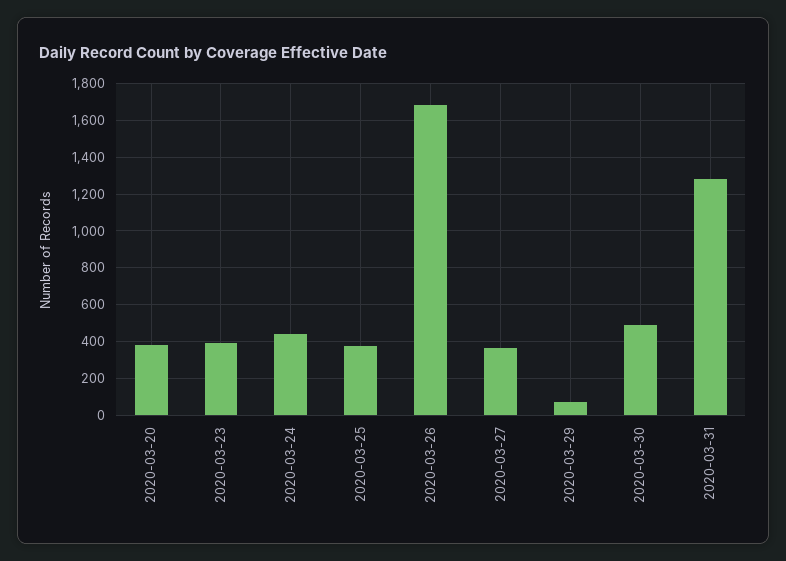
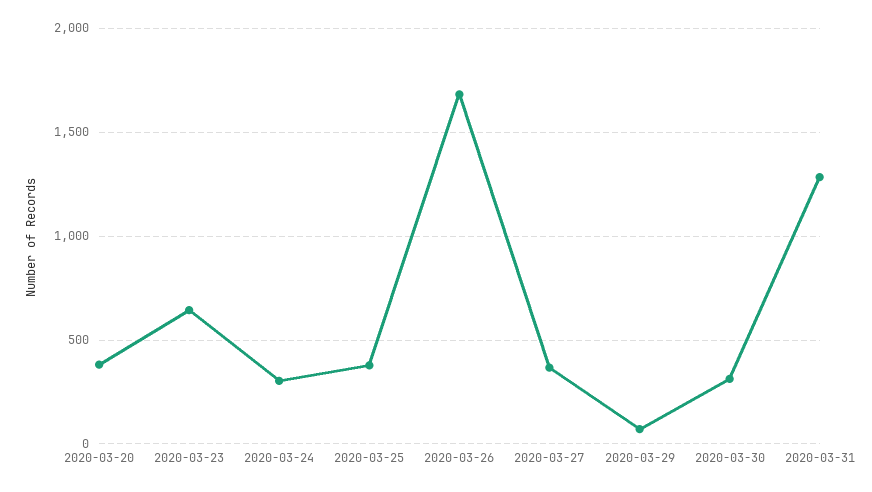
  {
    "2020-03-20": 400,
-   "2020-03-23": 400,
+   "2020-03-23": 650,
-   "2020-03-24": 450,
+   "2020-03-24": 300,
    "2020-03-25": 400,
    "2020-03-26": 1700,
    "2020-03-27": 350,
    "2020-03-29": 50,
-   "2020-03-30": 500,
+   "2020-03-30": 300,
    "2020-03-31": 1300
  }

